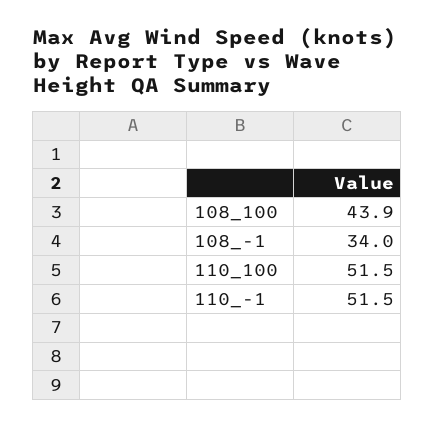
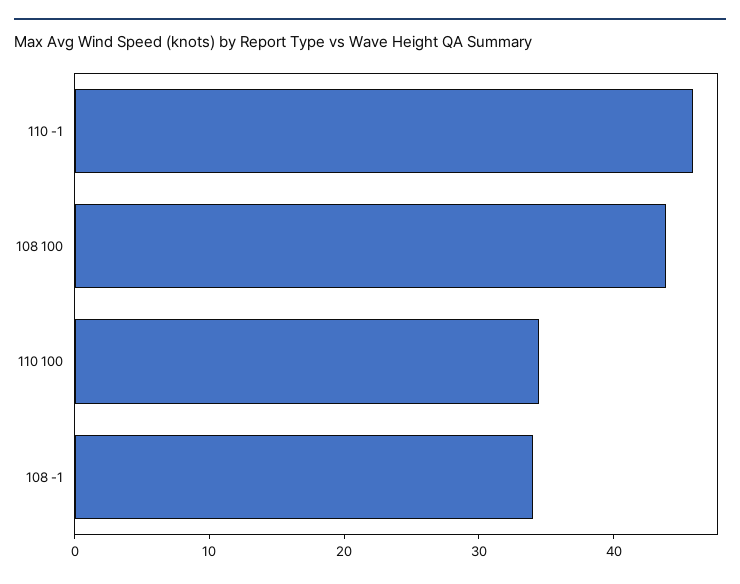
  {
    "108_100": 43.9,
    "108_-1": 34,
-   "110_100": 51.5,
+   "110_100": 34,
-   "110_-1": 51.5
+   "110_-1": 46
  }

